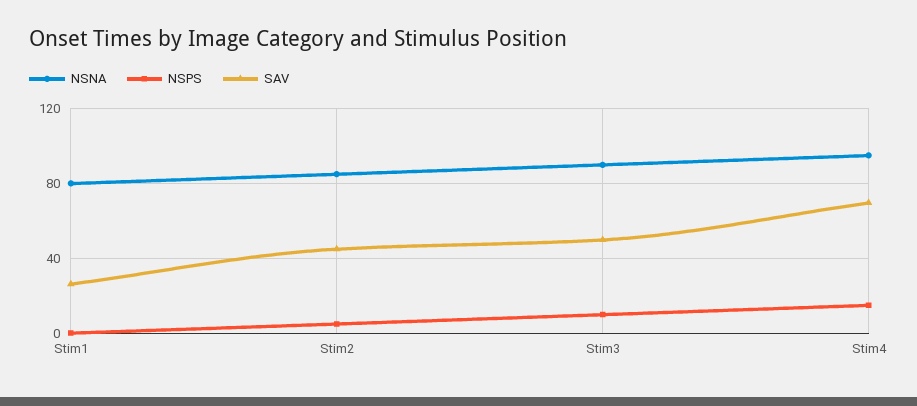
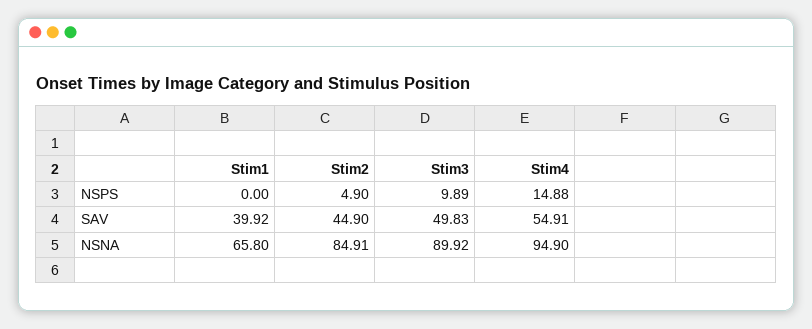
  {
    "NSNA": {
-     "Stim1": 80,
+     "Stim1": 65.8,
      "Stim2": 84.91,
      "Stim3": 89.92,
      "Stim4": 94.9
    },
    "NSPS": {
      "Stim1": 0,
      "Stim2": 4.9,
      "Stim3": 9.89,
      "Stim4": 14.88
    },
    "SAV": {
-     "Stim1": 25,
+     "Stim1": 39.92,
      "Stim2": 44.9,
      "Stim3": 49.83,
-     "Stim4": 70
+     "Stim4": 54.91
    }
  }

